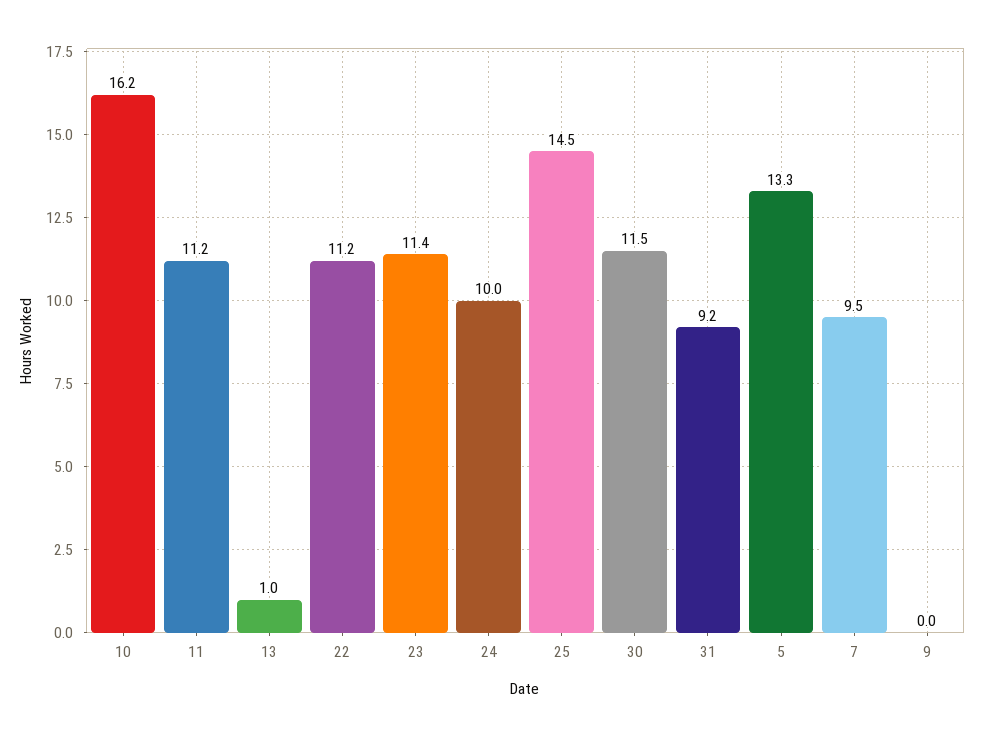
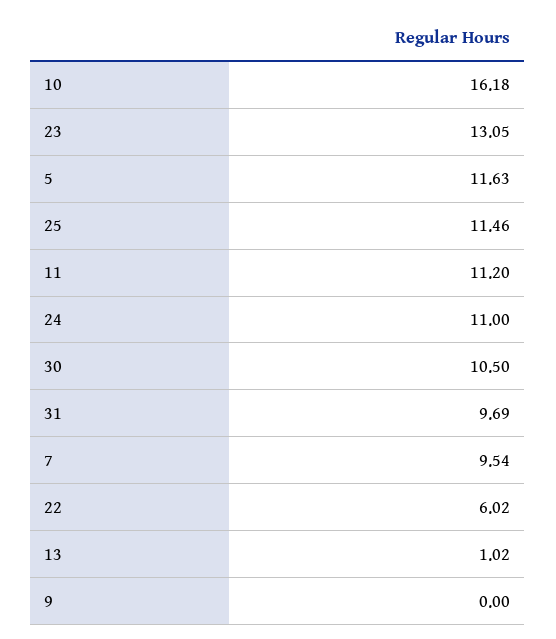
  {
    "10": 16.18,
    "11": 11.2,
    "13": 1.02,
-   "22": 11.2,
+   "22": 6.02,
-   "23": 11.4,
+   "23": 13.05,
-   "24": 10,
+   "24": 11,
-   "25": 14.5,
+   "25": 11.46,
-   "30": 11.5,
+   "30": 10.5,
-   "31": 9.2,
+   "31": 9.69,
-   "5": 13.3,
+   "5": 11.63,
    "7": 9.54,
    "9": 0
  }

